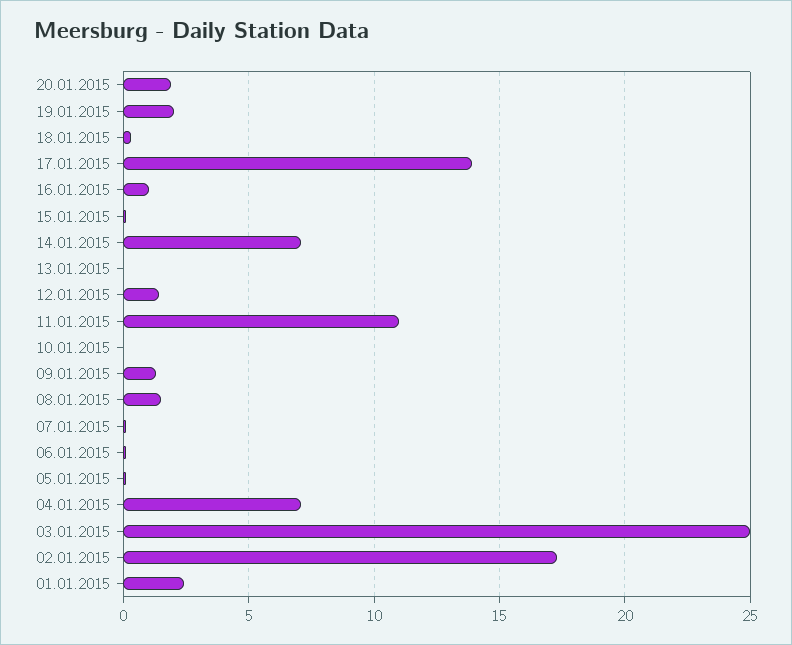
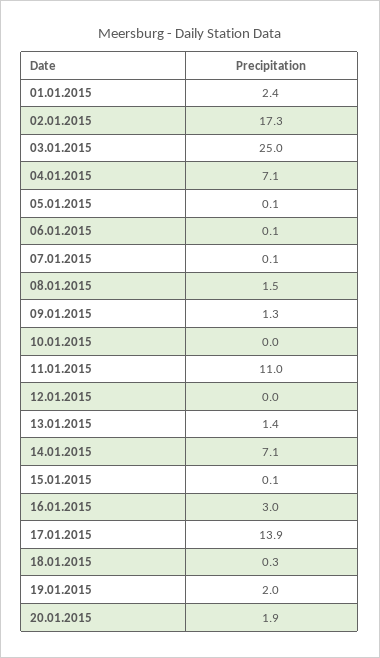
  {
    "20.01.2015": 1.9,
    "19.01.2015": 2,
    "18.01.2015": 0.3,
    "17.01.2015": 13.9,
-   "16.01.2015": 1,
+   "16.01.2015": 3,
    "15.01.2015": 0.1,
    "14.01.2015": 7.1,
-   "13.01.2015": 0,
+   "13.01.2015": 1.4,
-   "12.01.2015": 1.5,
+   "12.01.2015": 0,
    "11.01.2015": 11,
    "10.01.2015": 0,
    "09.01.2015": 1.3,
    "08.01.2015": 1.5,
    "07.01.2015": 0.1,
    "06.01.2015": 0.1,
    "05.01.2015": 0.1,
    "04.01.2015": 7.1,
    "03.01.2015": 25,
    "02.01.2015": 17.3,
    "01.01.2015": 2.4
  }

